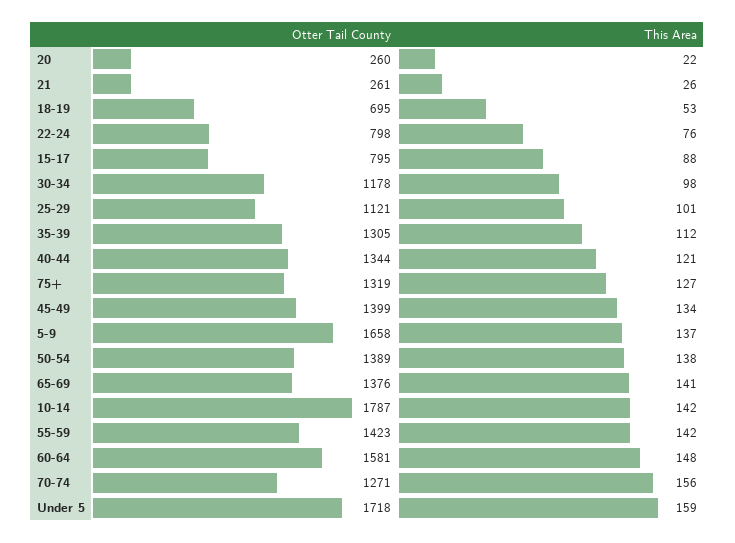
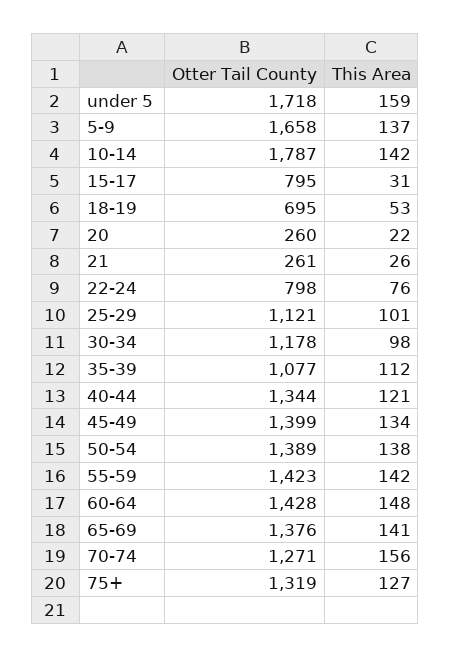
  {
    "Otter Tail County": {
      "20": 260,
      "21": 261,
      "18-19": 695,
      "22-24": 798,
      "15-17": 795,
      "30-34": 1178,
      "25-29": 1121,
-     "35-39": 1305,
+     "35-39": 1077,
      "40-44": 1344,
      "75+": 1319,
      "45-49": 1399,
      "5-9": 1658,
      "50-54": 1389,
      "65-69": 1376,
      "10-14": 1787,
      "55-59": 1423,
-     "60-64": 1581,
+     "60-64": 1428,
      "70-74": 1271,
      "Under 5": 1718
    },
    "This Area": {
      "20": 22,
      "21": 26,
      "18-19": 53,
      "22-24": 76,
-     "15-17": 88,
+     "15-17": 31,
      "30-34": 98,
      "25-29": 101,
      "35-39": 112,
      "40-44": 121,
      "75+": 127,
      "45-49": 134,
      "5-9": 137,
      "50-54": 138,
      "65-69": 141,
      "10-14": 142,
      "55-59": 142,
      "60-64": 148,
      "70-74": 156,
      "Under 5": 159
    }
  }

